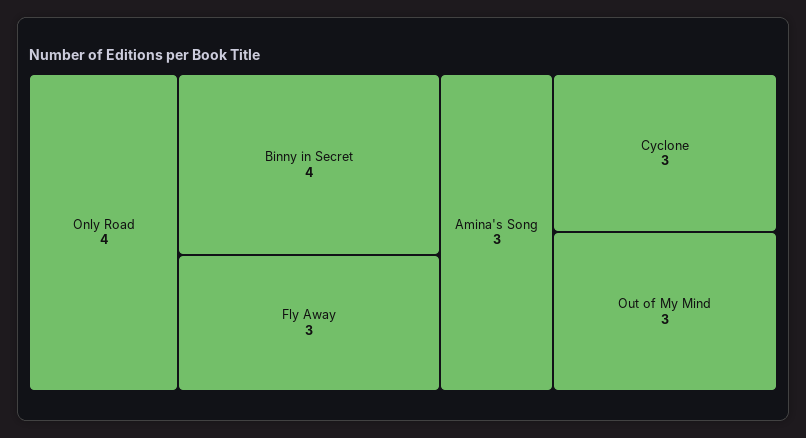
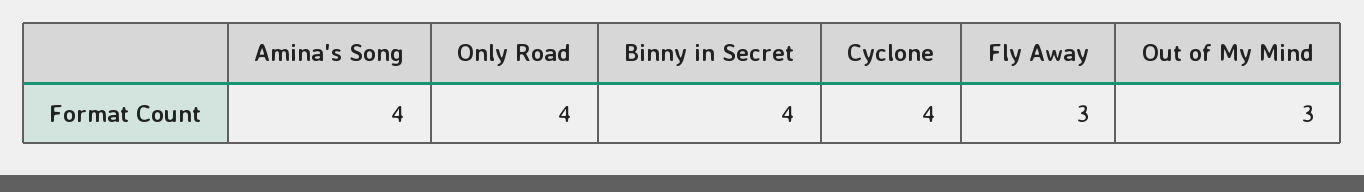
  {
    "Only Road": 4,
    "Binny in Secret": 4,
    "Fly Away": 3,
-   "Amina's Song": 3,
+   "Amina's Song": 4,
-   "Cyclone": 3,
+   "Cyclone": 4,
    "Out of My Mind": 3
  }

